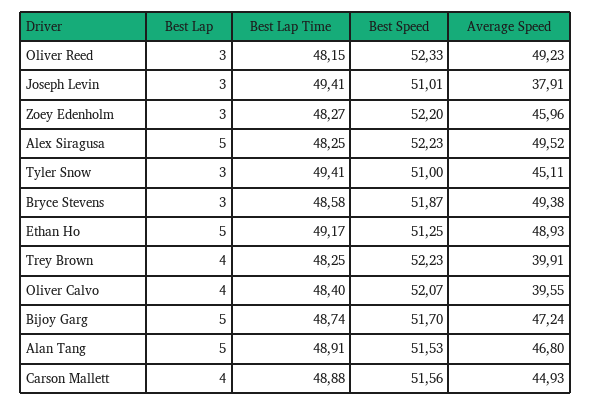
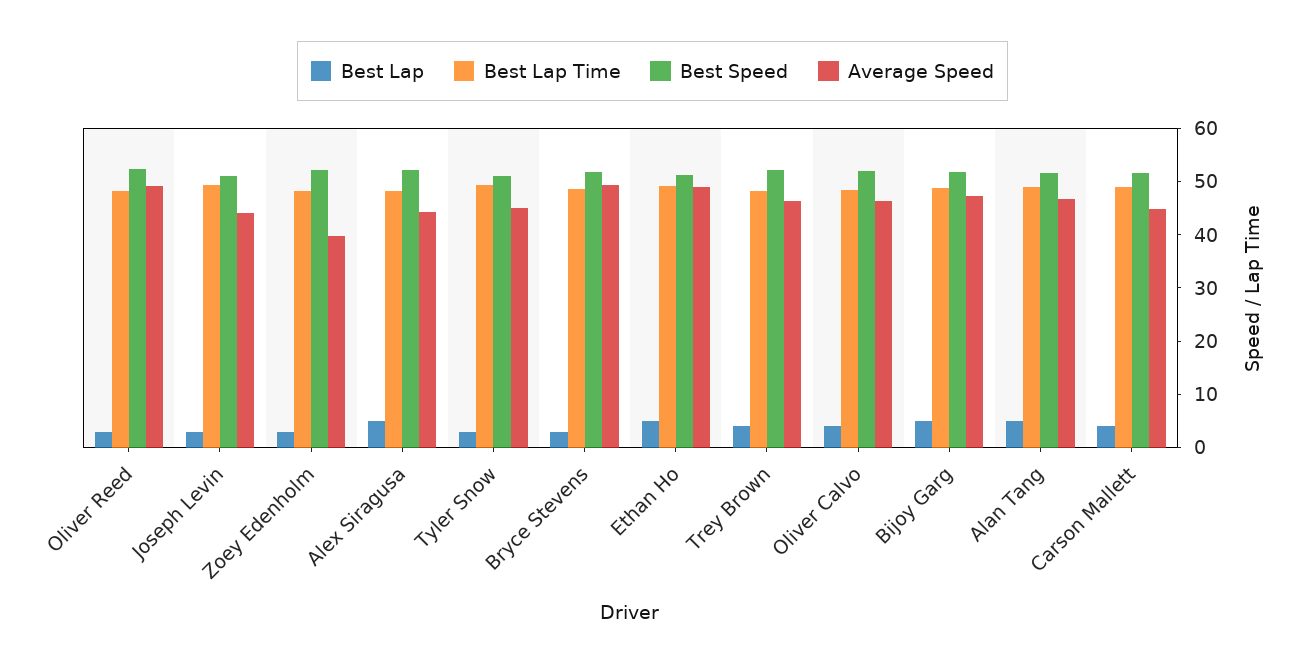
  {
    "Best Lap": {
      "Oliver Reed": 3,
      "Joseph Levin": 3,
      "Zoey Edenholm": 3,
      "Alex Siragusa": 5,
      "Tyler Snow": 3,
      "Bryce Stevens": 3,
      "Ethan Ho": 5,
      "Trey Brown": 4,
      "Oliver Calvo": 4,
      "Bijoy Garg": 5,
      "Alan Tang": 5,
      "Carson Mallett": 4
    },
    "Best Lap Time": {
      "Oliver Reed": 48.15,
      "Joseph Levin": 49.41,
      "Zoey Edenholm": 48.27,
      "Alex Siragusa": 48.25,
      "Tyler Snow": 49.41,
      "Bryce Stevens": 48.58,
      "Ethan Ho": 49.17,
      "Trey Brown": 48.25,
      "Oliver Calvo": 48.4,
      "Bijoy Garg": 48.74,
      "Alan Tang": 48.91,
      "Carson Mallett": 48.88
    },
    "Best Speed": {
      "Oliver Reed": 52.33,
      "Joseph Levin": 51.01,
      "Zoey Edenholm": 52.2,
      "Alex Siragusa": 52.23,
      "Tyler Snow": 51,
      "Bryce Stevens": 51.87,
      "Ethan Ho": 51.25,
      "Trey Brown": 52.23,
      "Oliver Calvo": 52.07,
      "Bijoy Garg": 51.7,
      "Alan Tang": 51.53,
      "Carson Mallett": 51.56
    },
    "Average Speed": {
      "Oliver Reed": 49.23,
-     "Joseph Levin": 37.91,
+     "Joseph Levin": 44,
-     "Zoey Edenholm": 45.96,
+     "Zoey Edenholm": 40,
-     "Alex Siragusa": 49.52,
+     "Alex Siragusa": 44,
      "Tyler Snow": 45.11,
      "Bryce Stevens": 49.38,
      "Ethan Ho": 48.93,
-     "Trey Brown": 39.91,
+     "Trey Brown": 46,
-     "Oliver Calvo": 39.55,
+     "Oliver Calvo": 46,
      "Bijoy Garg": 47.24,
      "Alan Tang": 46.8,
      "Carson Mallett": 44.93
    }
  }

